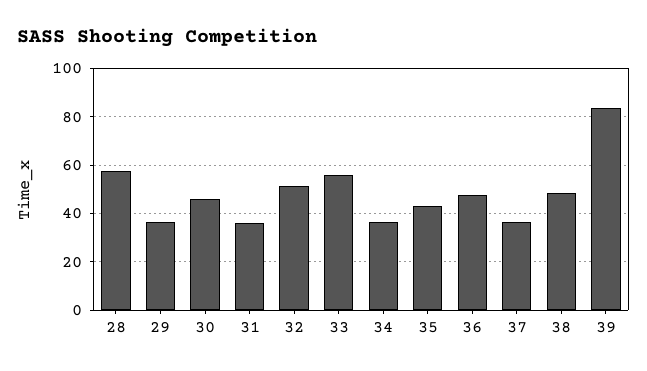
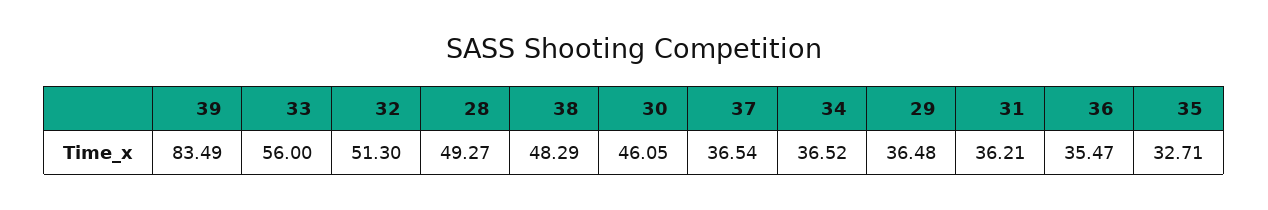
  {
-   "28": 57.5,
+   "28": 49.27,
    "29": 36.48,
    "30": 46.05,
    "31": 36.21,
    "32": 51.3,
    "33": 56,
    "34": 36.52,
-   "35": 42.5,
+   "35": 32.71,
-   "36": 47.5,
+   "36": 35.47,
    "37": 36.54,
    "38": 48.29,
    "39": 83.49
  }

